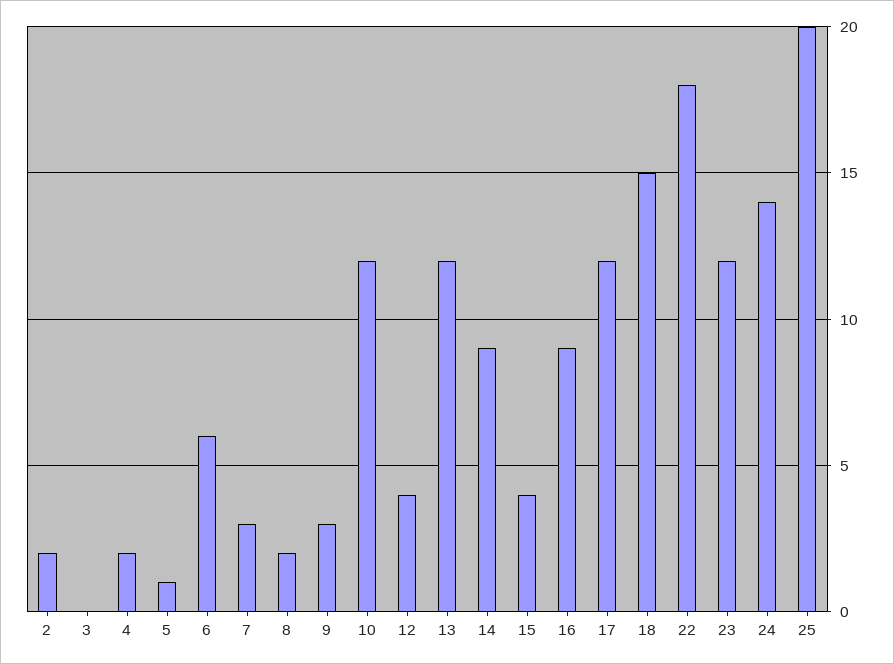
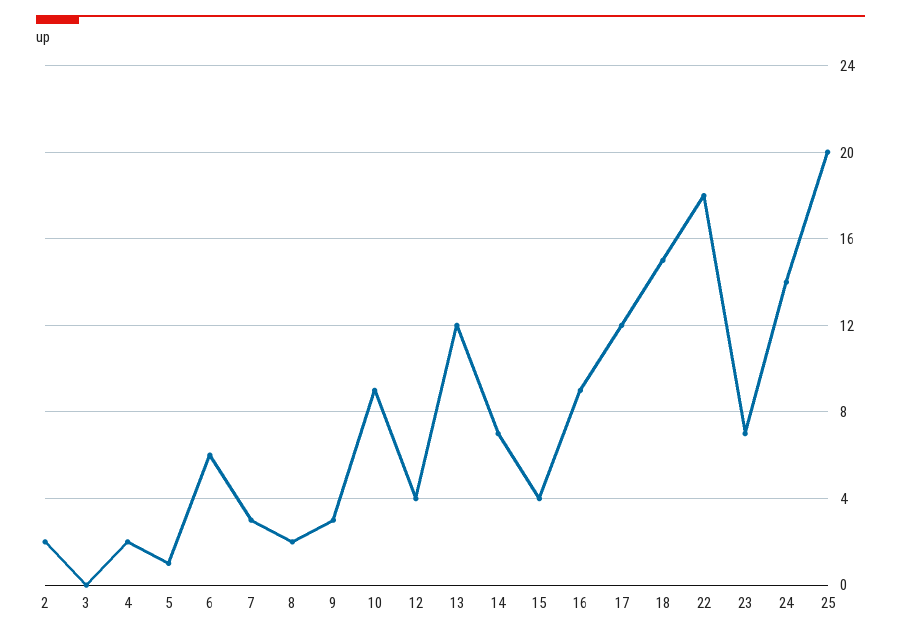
  {
    "2": 2,
    "3": 0,
    "4": 2,
    "5": 1,
    "6": 6,
    "7": 3,
    "8": 2,
    "9": 3,
-   "10": 12,
+   "10": 9,
    "12": 4,
    "13": 12,
-   "14": 9,
+   "14": 7,
    "15": 4,
    "16": 9,
    "17": 12,
    "18": 15,
    "22": 18,
-   "23": 12,
+   "23": 7,
    "24": 14,
    "25": 20
  }

